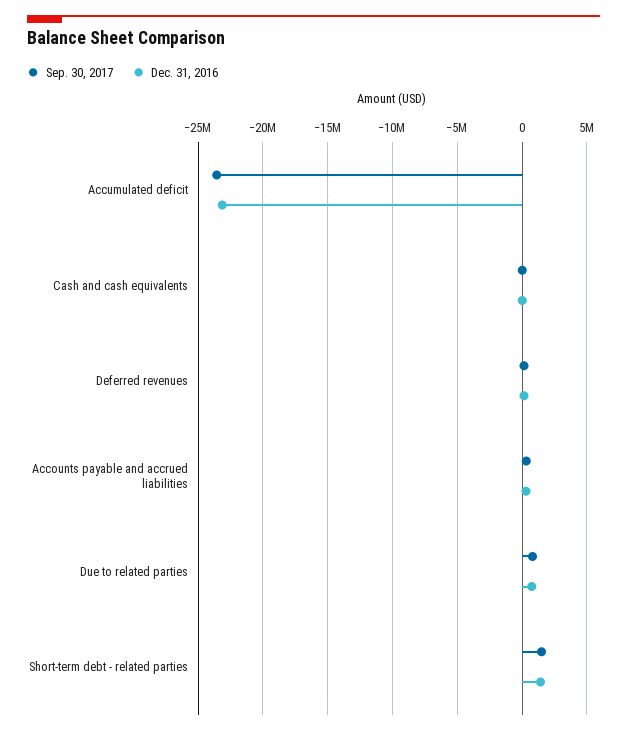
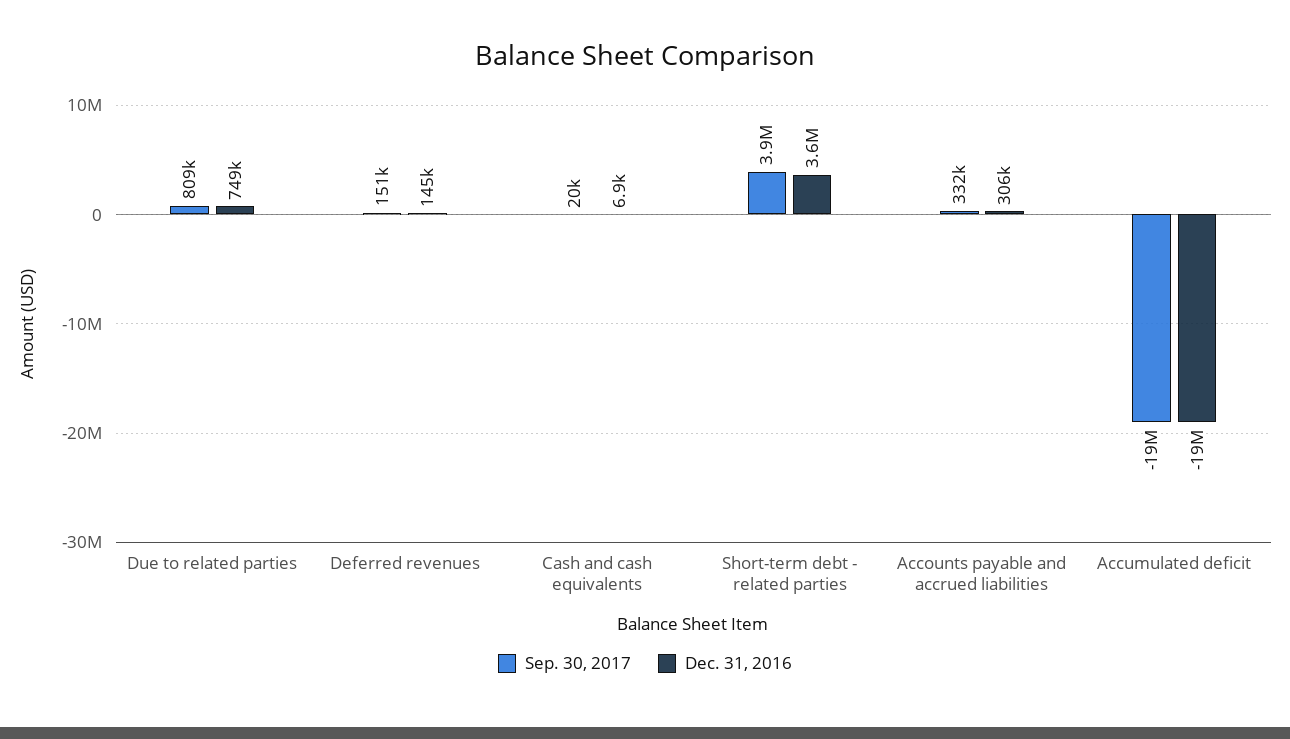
  {
    "Sep. 30, 2017": {
-     "Accumulated deficit": -23500000,
+     "Accumulated deficit": -19000000,
      "Cash and cash equivalents": 20000,
      "Deferred revenues": 151000,
      "Accounts payable and accrued liabilities": 332000,
      "Due to related parties": 809000,
-     "Short-term debt - related parties": 1500000
+     "Short-term debt - related parties": 3900000
    },
    "Dec. 31, 2016": {
-     "Accumulated deficit": -23000000,
+     "Accumulated deficit": -19000000,
      "Cash and cash equivalents": 6900,
      "Deferred revenues": 145000,
      "Accounts payable and accrued liabilities": 306000,
      "Due to related parties": 749000,
-     "Short-term debt - related parties": 1500000
+     "Short-term debt - related parties": 3600000
    }
  }

